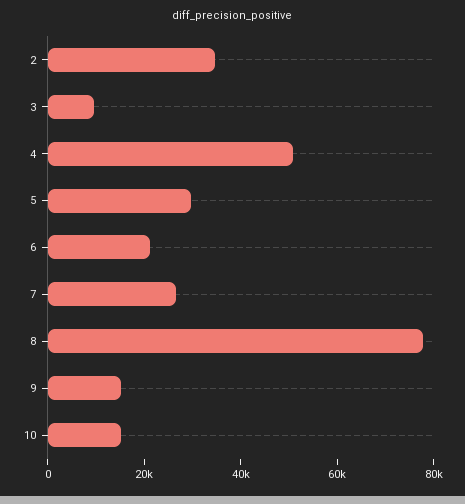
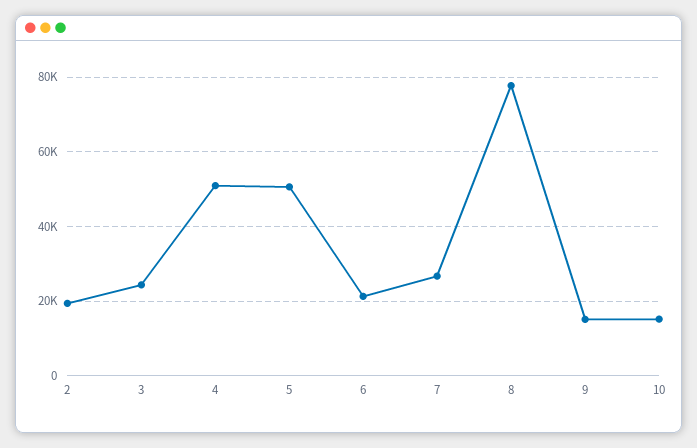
  {
-   "2": 35000,
+   "2": 20000,
-   "3": 10000,
+   "3": 24000,
    "4": 50000,
-   "5": 30000,
+   "5": 50000,
    "6": 22000,
    "7": 26000,
    "8": 78000,
    "9": 16000,
    "10": 16000
  }

